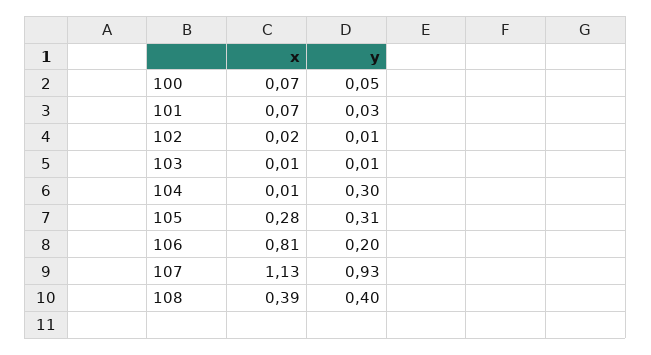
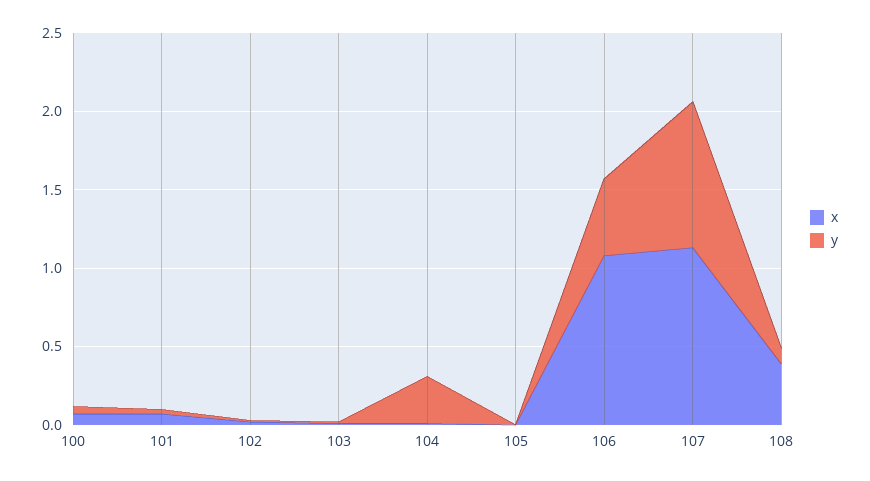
  {
    "x": {
      "100": 0.07,
      "101": 0.07,
      "102": 0.02,
      "103": 0.01,
      "104": 0.01,
-     "105": 0.28,
+     "105": 0,
-     "106": 0.81,
+     "106": 1.1,
      "107": 1.13,
      "108": 0.39
    },
    "y": {
      "100": 0.05,
      "101": 0.03,
      "102": 0.01,
      "103": 0.01,
      "104": 0.3,
-     "105": 0.31,
+     "105": 0,
-     "106": 0.2,
+     "106": 0.5,
      "107": 0.93,
-     "108": 0.4
+     "108": 0.1
    }
  }

